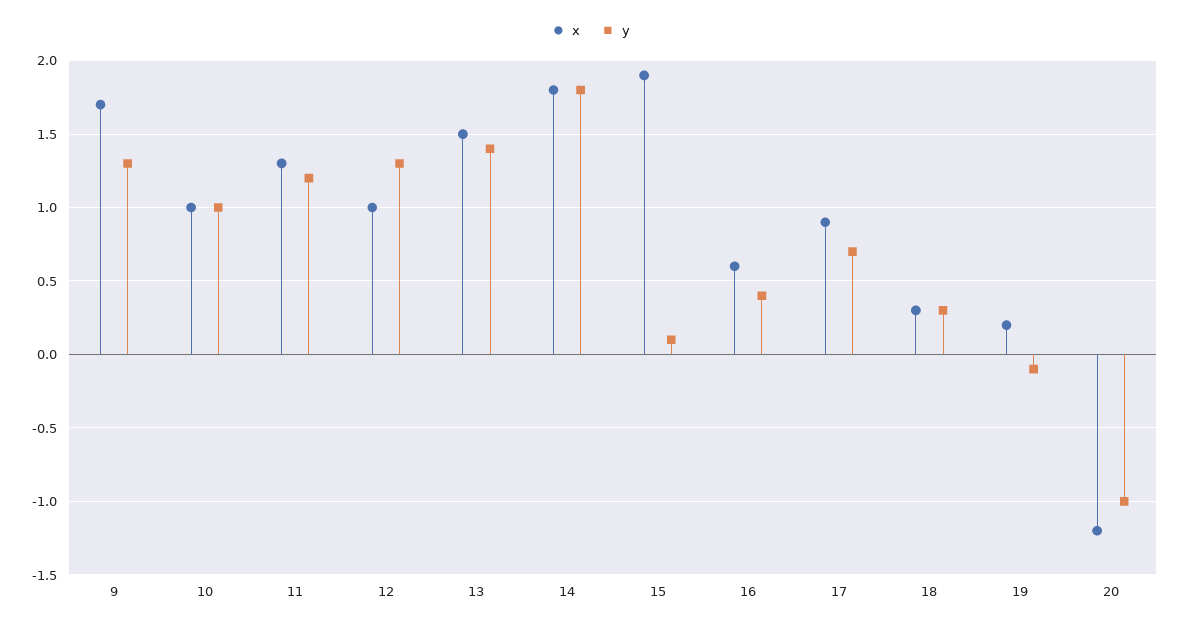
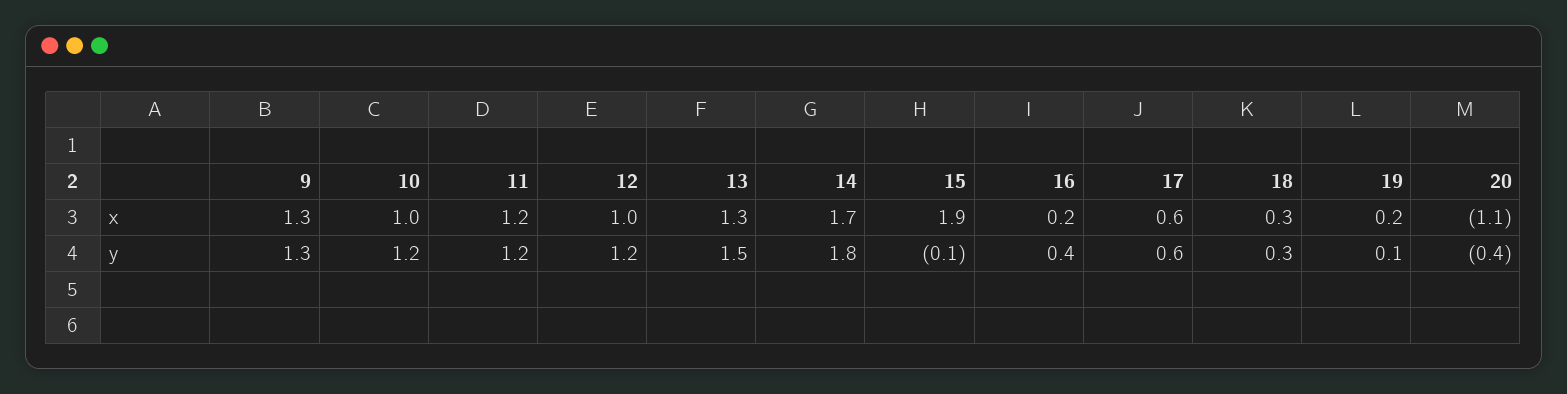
  {
    "x": {
-     "9": 1.7,
+     "9": 1.3,
      "10": 1,
-     "11": 1.3,
+     "11": 1.2,
      "12": 1,
-     "13": 1.5,
+     "13": 1.3,
-     "14": 1.8,
+     "14": 1.7,
      "15": 1.9,
-     "16": 0.6,
+     "16": 0.2,
-     "17": 0.9,
+     "17": 0.6,
      "18": 0.3,
      "19": 0.2,
-     "20": -1.2
+     "20": -1.1
    },
    "y": {
      "9": 1.3,
-     "10": 1,
+     "10": 1.2,
      "11": 1.2,
-     "12": 1.3,
+     "12": 1.2,
-     "13": 1.4,
+     "13": 1.5,
      "14": 1.8,
-     "15": 0.1,
+     "15": -0.1,
      "16": 0.4,
-     "17": 0.7,
+     "17": 0.6,
      "18": 0.3,
-     "19": -0.1,
+     "19": 0.1,
-     "20": -1
+     "20": -0.4
    }
  }

